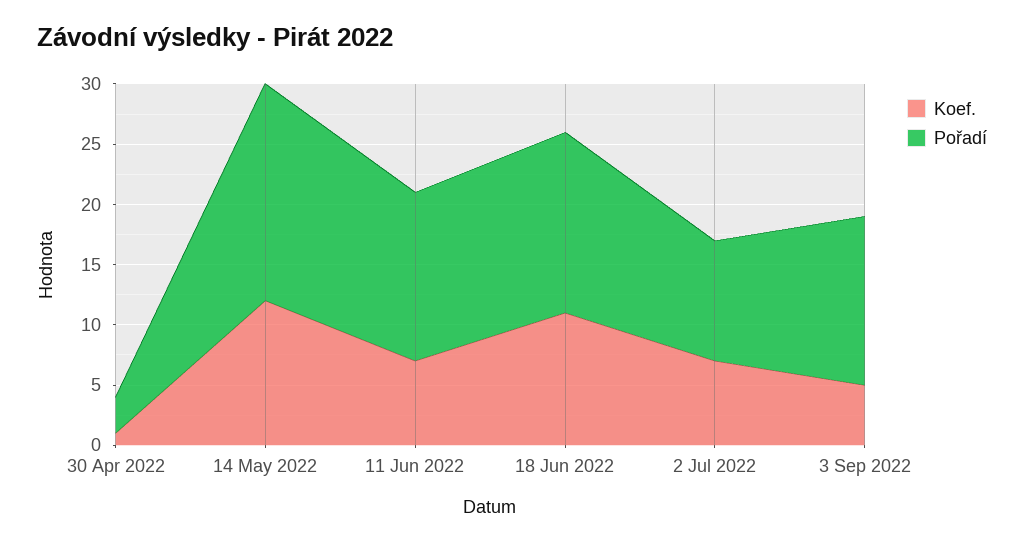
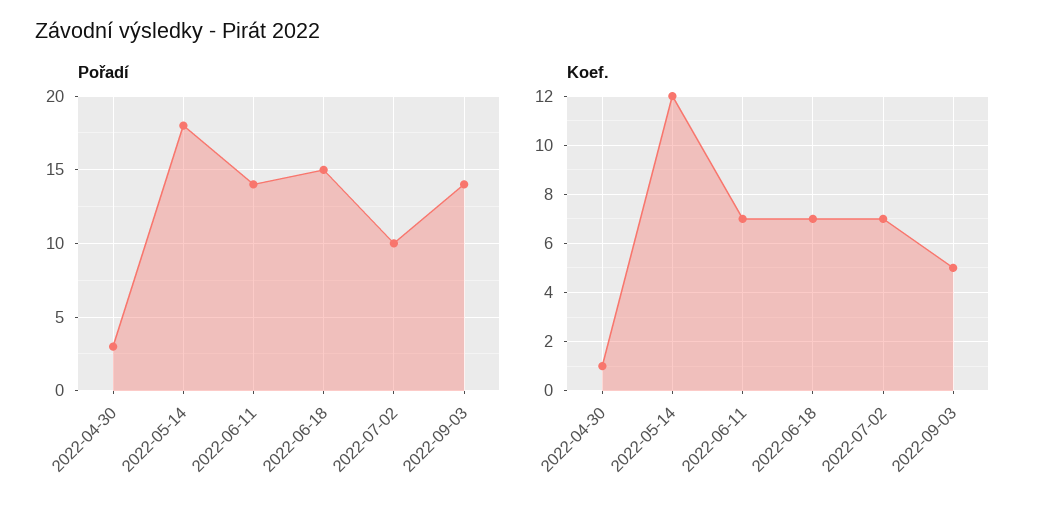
  {
    "Koef.": {
      "30 Apr 2022": 1,
      "14 May 2022": 12,
      "11 Jun 2022": 7,
-     "18 Jun 2022": 11,
+     "18 Jun 2022": 7,
      "2 Jul 2022": 7,
      "3 Sep 2022": 5
    },
    "Pořadí": {
      "30 Apr 2022": 3,
      "14 May 2022": 18,
      "11 Jun 2022": 14,
      "18 Jun 2022": 15,
      "2 Jul 2022": 10,
      "3 Sep 2022": 14
    }
  }

